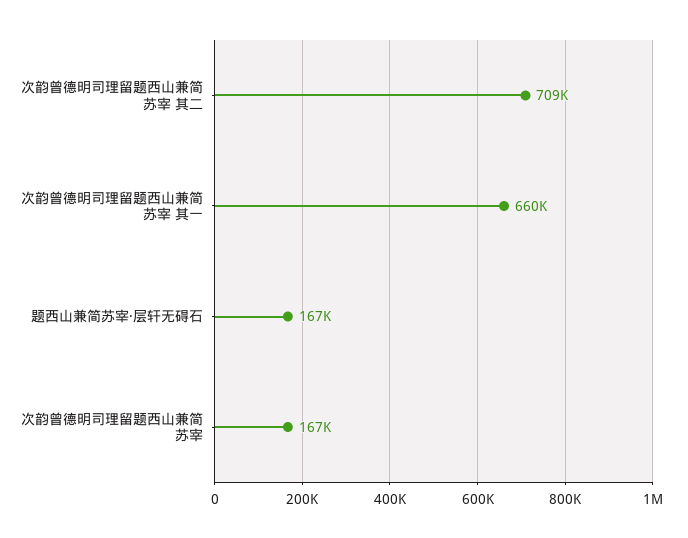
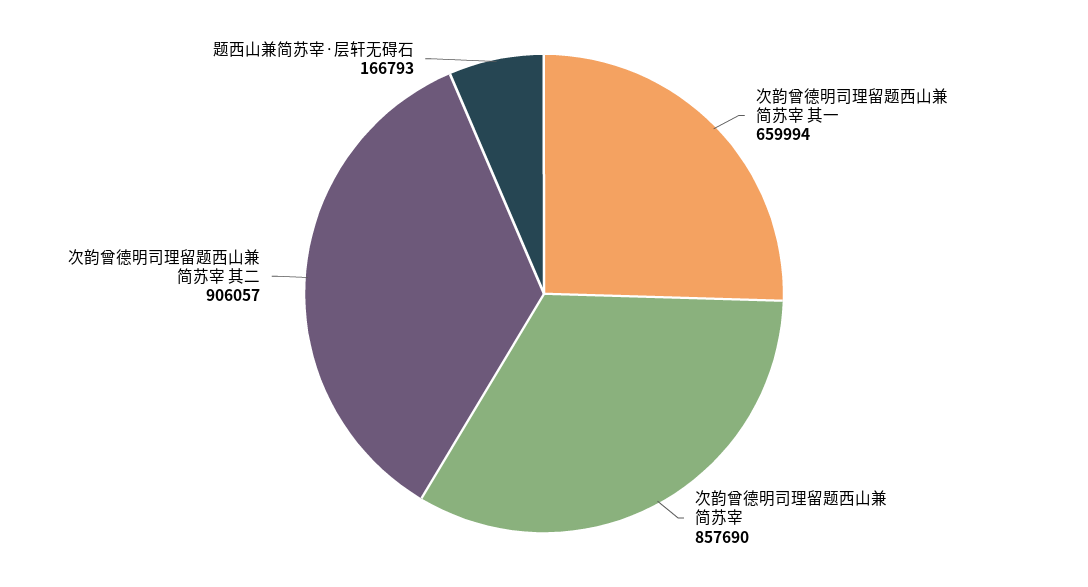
  {
-   "次韵曾德明司理留题西山兼简苏宰 其二": 709000,
+   "次韵曾德明司理留题西山兼简苏宰 其二": 906057,
    "次韵曾德明司理留题西山兼简苏宰 其一": 659994,
    "题西山兼简苏宰·层轩无碍石": 166793,
-   "次韵曾德明司理留题西山兼简苏宰": 167000
+   "次韵曾德明司理留题西山兼简苏宰": 857690
  }

